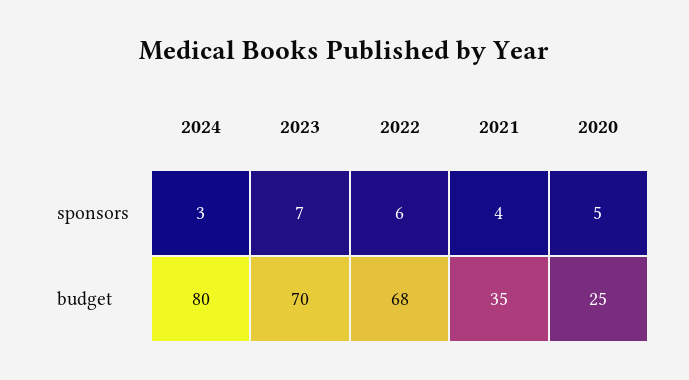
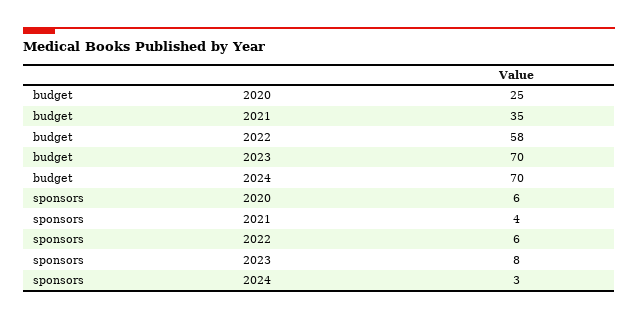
  {
    "2024": {
      "sponsors": 3,
-     "budget": 80
+     "budget": 70
    },
    "2023": {
-     "sponsors": 7,
+     "sponsors": 8,
      "budget": 70
    },
    "2022": {
      "sponsors": 6,
-     "budget": 68
+     "budget": 58
    },
    "2021": {
      "sponsors": 4,
      "budget": 35
    },
    "2020": {
-     "sponsors": 5,
+     "sponsors": 6,
      "budget": 25
    }
  }

